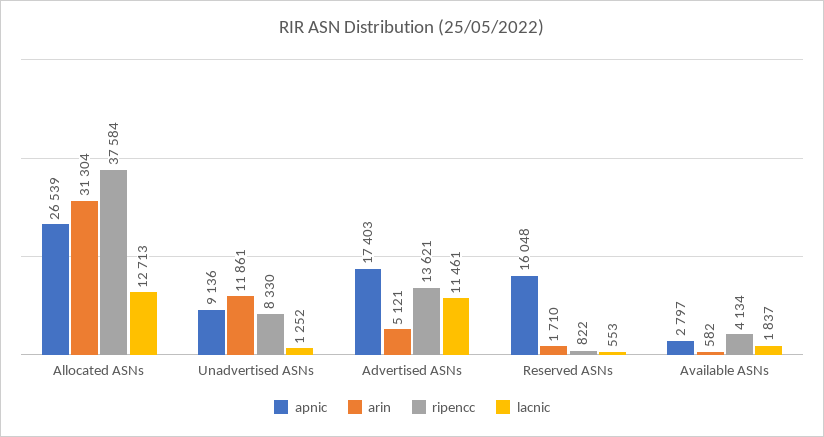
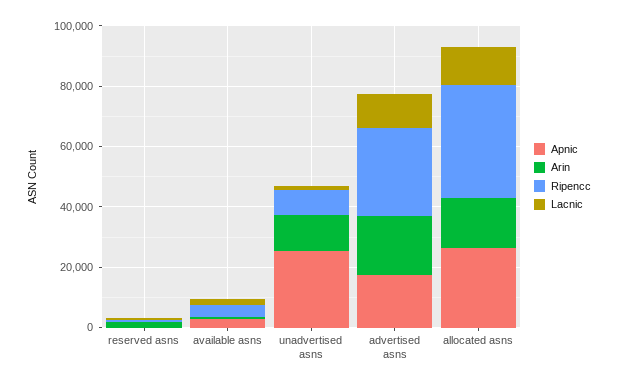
  {
    "apnic": {
      "Allocated ASNs": 26539,
-     "Unadvertised ASNs": 9136,
+     "Unadvertised ASNs": 25000,
      "Advertised ASNs": 17403,
-     "Reserved ASNs": 16048,
+     "Reserved ASNs": 0,
      "Available ASNs": 2797
    },
    "arin": {
-     "Allocated ASNs": 31304,
+     "Allocated ASNs": 15000,
      "Unadvertised ASNs": 11861,
-     "Advertised ASNs": 5121,
+     "Advertised ASNs": 20000,
      "Reserved ASNs": 1710,
      "Available ASNs": 582
    },
    "ripencc": {
      "Allocated ASNs": 37584,
      "Unadvertised ASNs": 8330,
-     "Advertised ASNs": 13621,
+     "Advertised ASNs": 30000,
      "Reserved ASNs": 822,
      "Available ASNs": 4134
    },
    "lacnic": {
      "Allocated ASNs": 12713,
      "Unadvertised ASNs": 1252,
      "Advertised ASNs": 11461,
      "Reserved ASNs": 553,
      "Available ASNs": 1837
    }
  }

